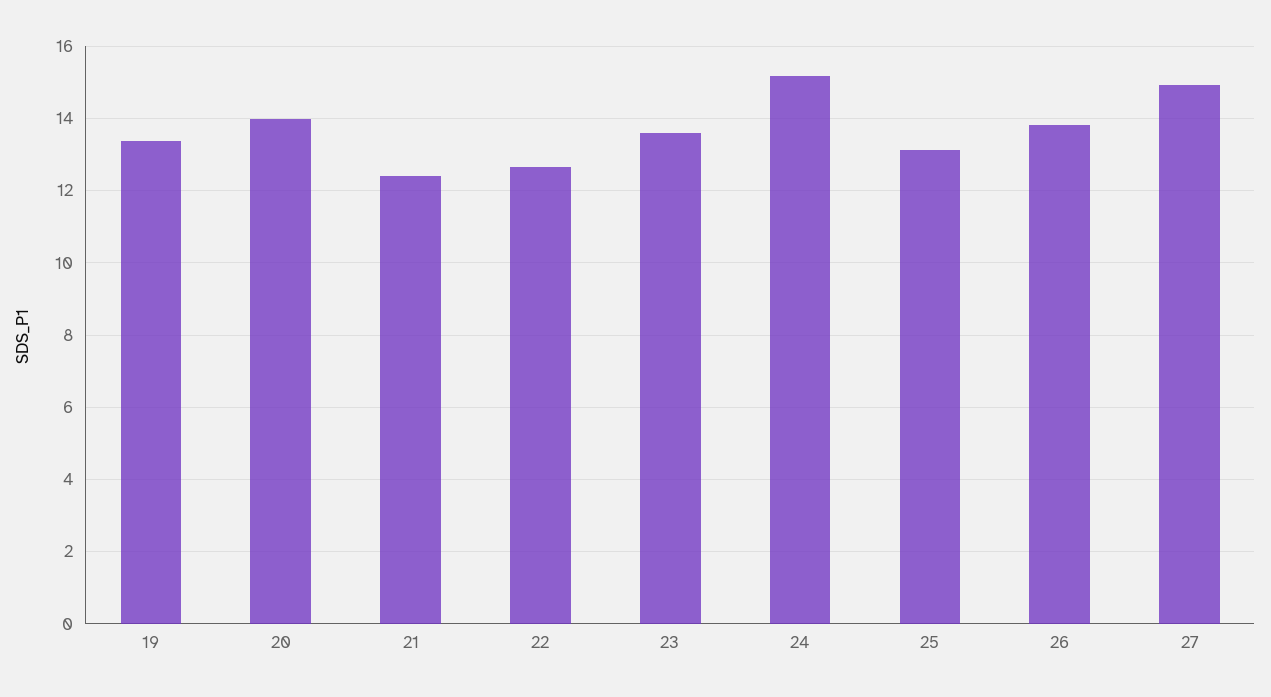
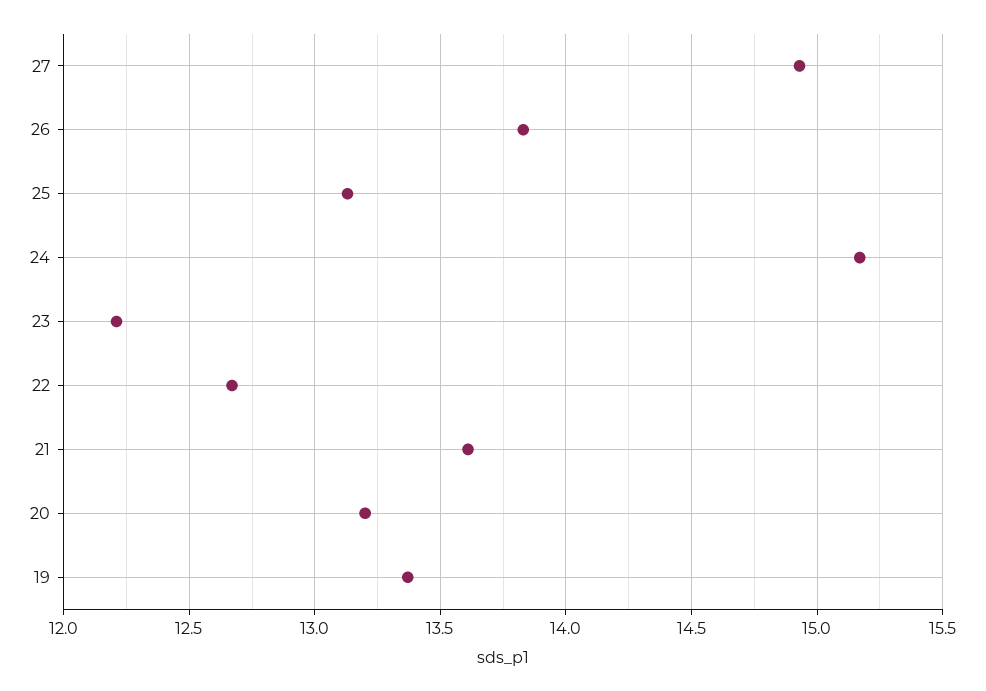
  {
    "19": 13.35,
-   "20": 14,
+   "20": 13.2,
-   "21": 12.4,
+   "21": 13.6,
    "22": 12.65,
-   "23": 13.6,
+   "23": 12.2,
    "24": 15.15,
    "25": 13.15,
    "26": 13.85,
    "27": 14.95
  }

